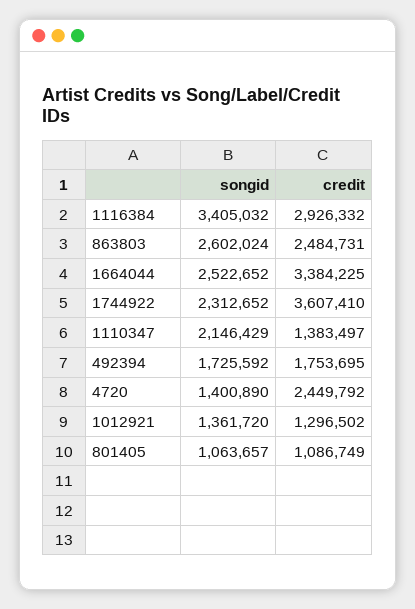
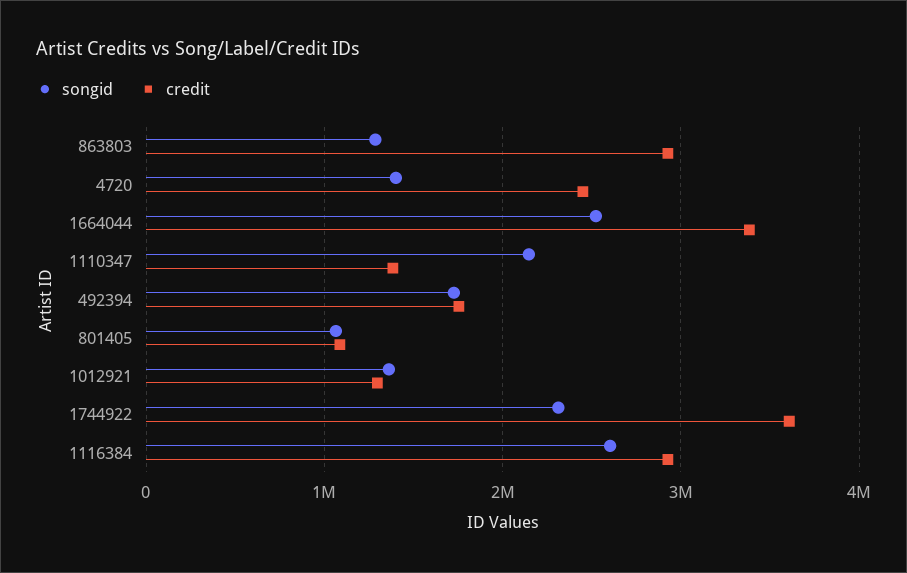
  {
    "songid": {
-     "1116384": 3405032,
+     "1116384": 2600000,
-     "863803": 2602024,
+     "863803": 1300000,
      "1664044": 2522652,
      "1744922": 2312652,
      "1110347": 2146429,
      "492394": 1725592,
      "4720": 1400890,
      "1012921": 1361720,
      "801405": 1063657
    },
    "credit": {
      "1116384": 2926332,
-     "863803": 2484731,
+     "863803": 2900000,
      "1664044": 3384225,
      "1744922": 3607410,
      "1110347": 1383497,
      "492394": 1753695,
      "4720": 2449792,
      "1012921": 1296502,
      "801405": 1086749
    }
  }

